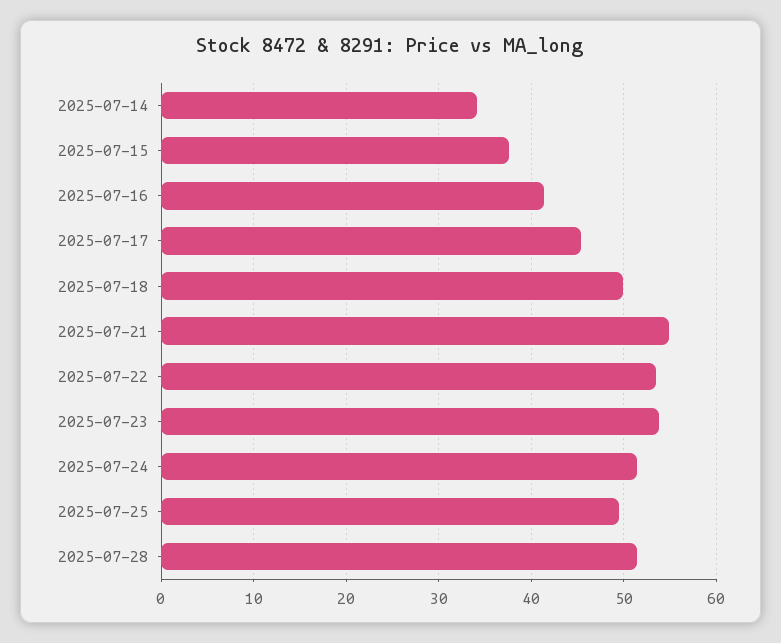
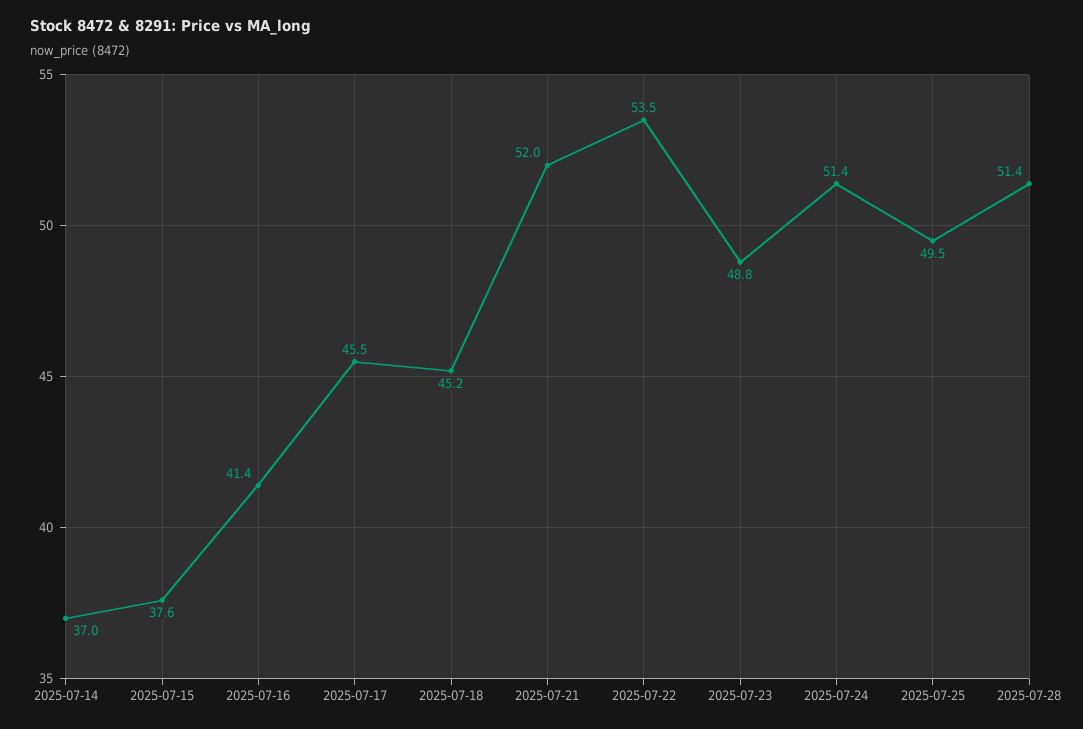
  {
-   "2025-07-14": 34,
+   "2025-07-14": 37,
    "2025-07-15": 37.6,
    "2025-07-16": 41.4,
    "2025-07-17": 45.5,
-   "2025-07-18": 50,
+   "2025-07-18": 45.2,
-   "2025-07-21": 55,
+   "2025-07-21": 52,
    "2025-07-22": 53.5,
-   "2025-07-23": 54,
+   "2025-07-23": 48.8,
    "2025-07-24": 51.4,
    "2025-07-25": 49.5,
    "2025-07-28": 51.4
  }

